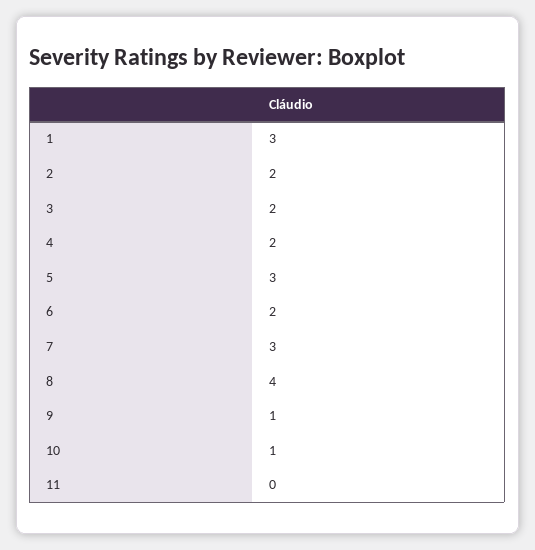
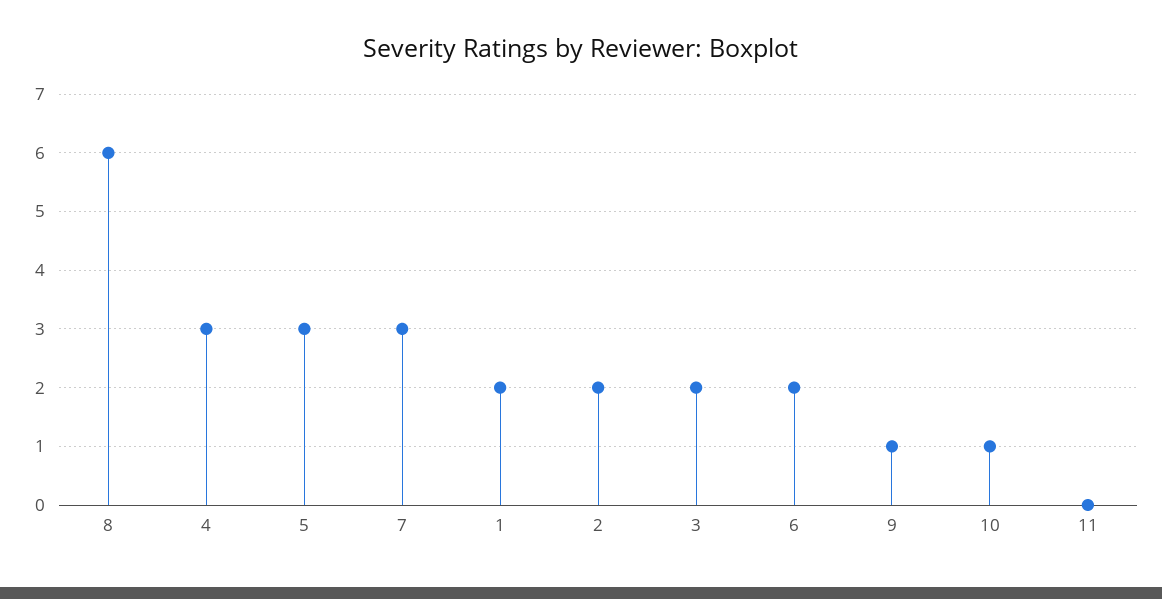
  {
-   "1": 3,
+   "1": 2,
    "2": 2,
    "3": 2,
-   "4": 2,
+   "4": 3,
    "5": 3,
    "6": 2,
    "7": 3,
-   "8": 4,
+   "8": 6,
    "9": 1,
    "10": 1,
    "11": 0
  }

